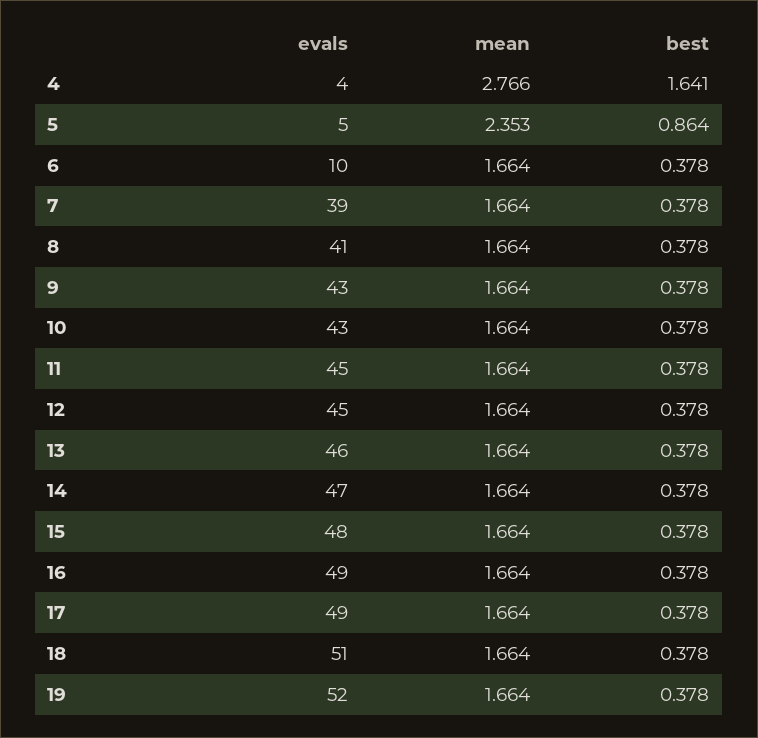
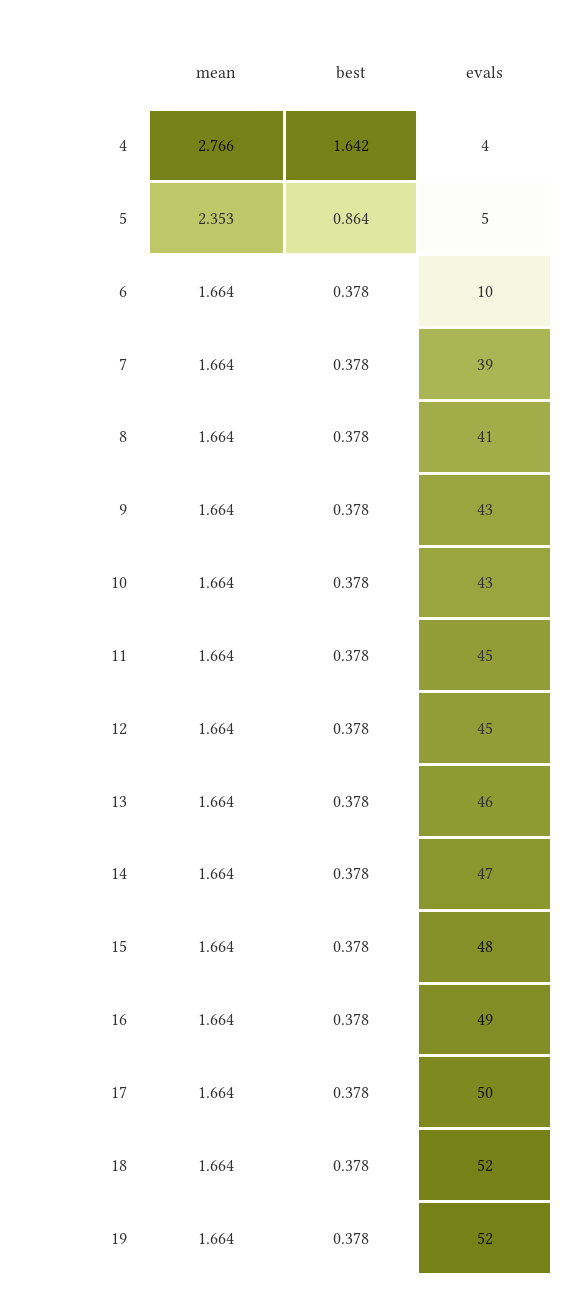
  {
    "evals": {
      "4": 4,
      "5": 5,
      "6": 10,
      "7": 39,
      "8": 41,
      "9": 43,
      "10": 43,
      "11": 45,
      "12": 45,
      "13": 46,
      "14": 47,
      "15": 48,
      "16": 49,
-     "17": 49,
+     "17": 50,
-     "18": 51,
+     "18": 52,
      "19": 52
    },
    "mean": {
      "4": 2.766,
      "5": 2.353,
      "6": 1.664,
      "7": 1.664,
      "8": 1.664,
      "9": 1.664,
      "10": 1.664,
      "11": 1.664,
      "12": 1.664,
      "13": 1.664,
      "14": 1.664,
      "15": 1.664,
      "16": 1.664,
      "17": 1.664,
      "18": 1.664,
      "19": 1.664
    },
    "best": {
-     "4": 1.641,
+     "4": 1.642,
      "5": 0.864,
      "6": 0.378,
      "7": 0.378,
      "8": 0.378,
      "9": 0.378,
      "10": 0.378,
      "11": 0.378,
      "12": 0.378,
      "13": 0.378,
      "14": 0.378,
      "15": 0.378,
      "16": 0.378,
      "17": 0.378,
      "18": 0.378,
      "19": 0.378
    }
  }

